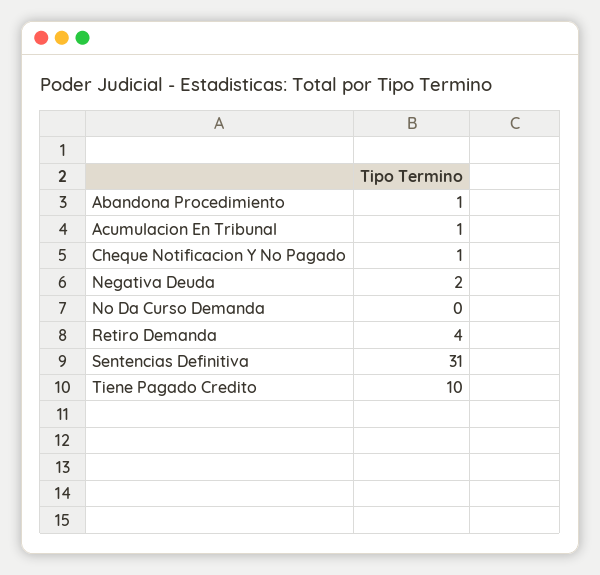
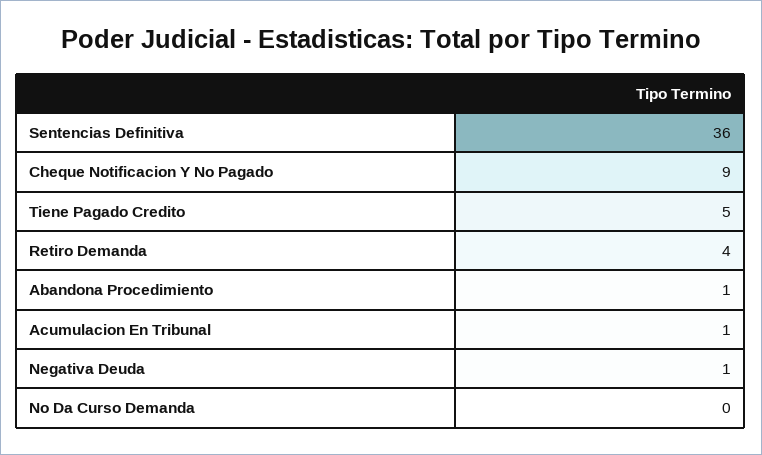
  {
    "Abandona Procedimiento": 1,
    "Acumulacion En Tribunal": 1,
-   "Cheque Notificacion Y No Pagado": 1,
+   "Cheque Notificacion Y No Pagado": 9,
-   "Negativa Deuda": 2,
+   "Negativa Deuda": 1,
    "No Da Curso Demanda": 0,
    "Retiro Demanda": 4,
-   "Sentencias Definitiva": 31,
+   "Sentencias Definitiva": 36,
-   "Tiene Pagado Credito": 10
+   "Tiene Pagado Credito": 5
  }

